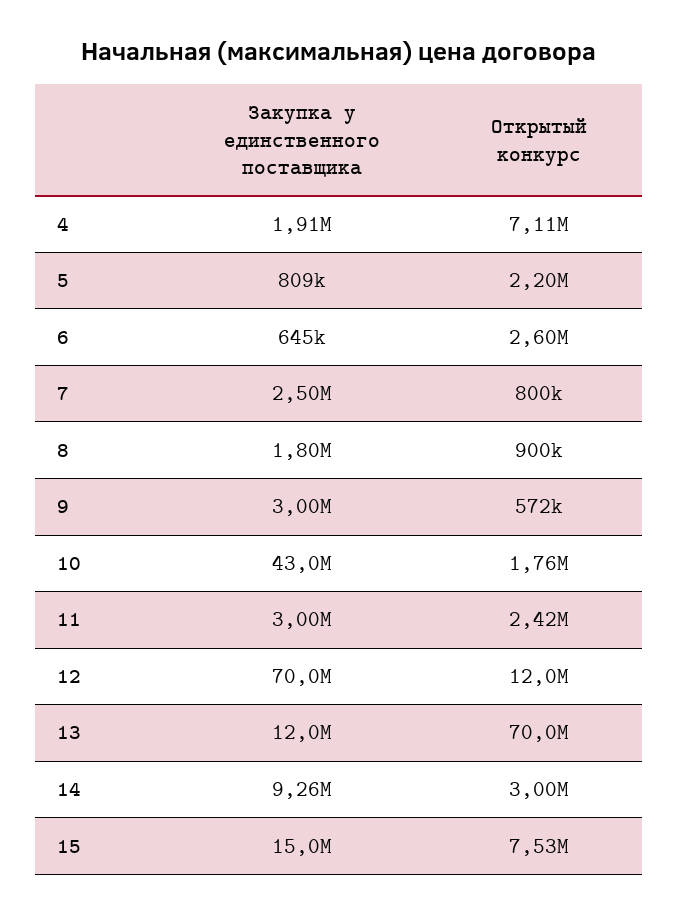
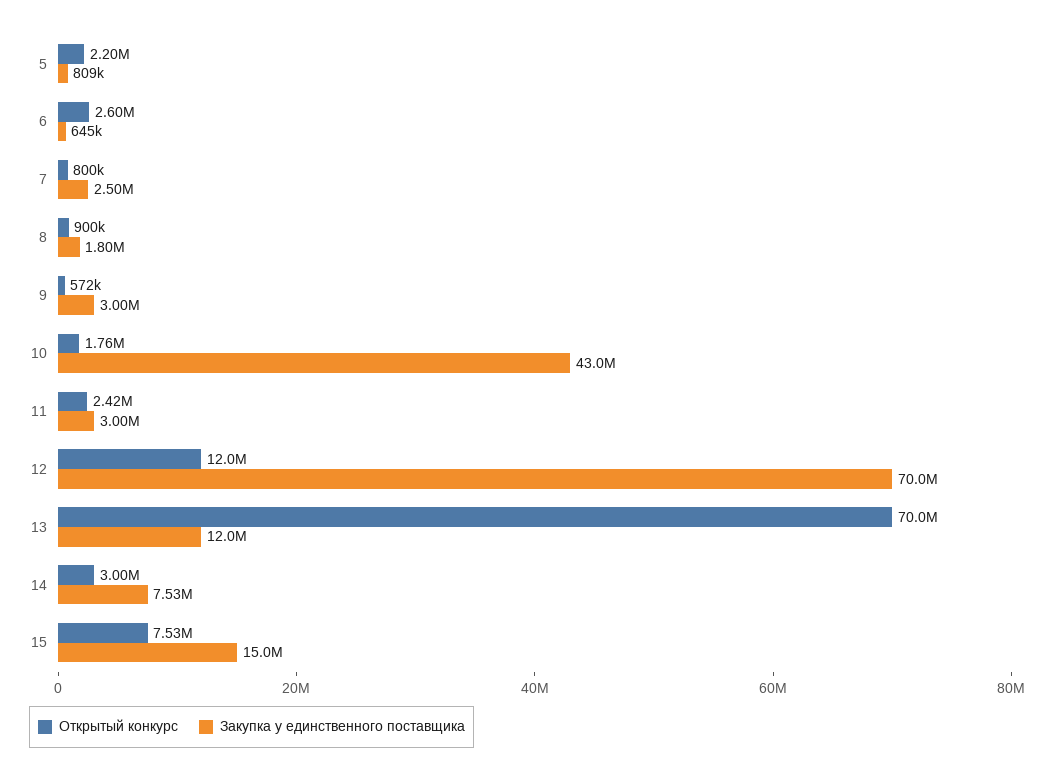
  {
    "Закупка у единственного поставщика": {
-     "4": 1910000,
      "5": 809000,
      "6": 645000,
      "7": 2500000,
      "8": 1800000,
      "9": 3000000,
      "10": 43000000,
      "11": 3000000,
      "12": 70000000,
      "13": 12000000,
-     "14": 9260000,
+     "14": 7530000,
      "15": 15000000
    },
    "Открытый конкурс": {
-     "4": 7110000,
      "5": 2200000,
      "6": 2600000,
      "7": 800000,
      "8": 900000,
      "9": 572000,
      "10": 1760000,
      "11": 2420000,
      "12": 12000000,
      "13": 70000000,
      "14": 3000000,
      "15": 7530000
    }
  }

